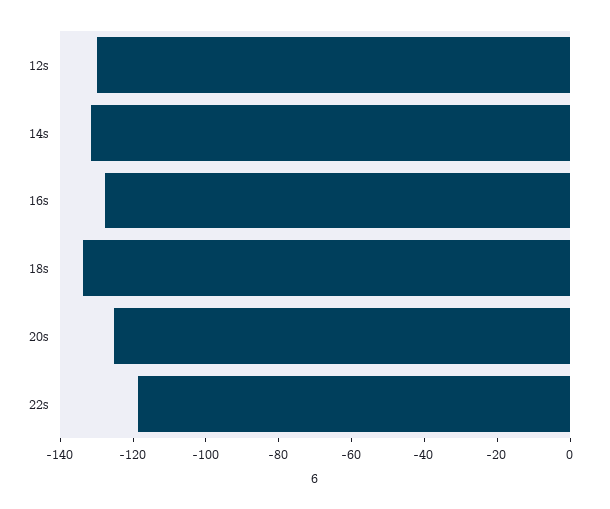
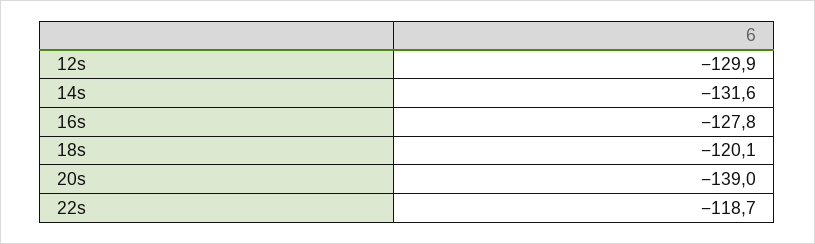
  {
    "12s": -129.9,
    "14s": -131.6,
    "16s": -127.8,
-   "18s": -135,
+   "18s": -120.1,
-   "20s": -125,
+   "20s": -139,
    "22s": -118.7
  }

